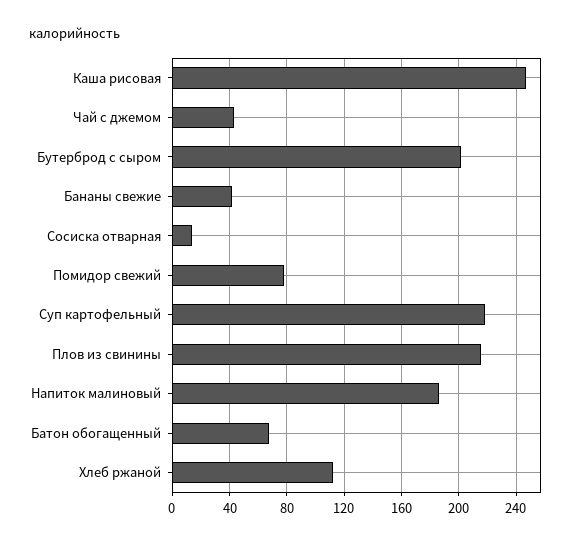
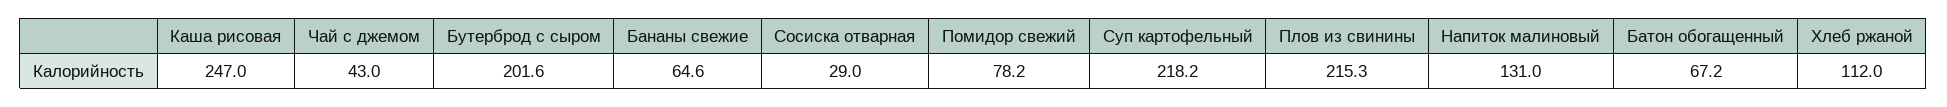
  {
    "Каша рисовая": 247,
    "Чай с джемом": 43,
    "Бутерброд с сыром": 201.6,
-   "Бананы свежие": 40,
+   "Бананы свежие": 64.6,
-   "Сосиска отварная": 15,
+   "Сосиска отварная": 29,
    "Помидор свежий": 78.2,
    "Суп картофельный": 218.2,
    "Плов из свинины": 215.3,
-   "Напиток малиновый": 185,
+   "Напиток малиновый": 131,
    "Батон обогащенный": 67.2,
    "Хлеб ржаной": 112
  }

